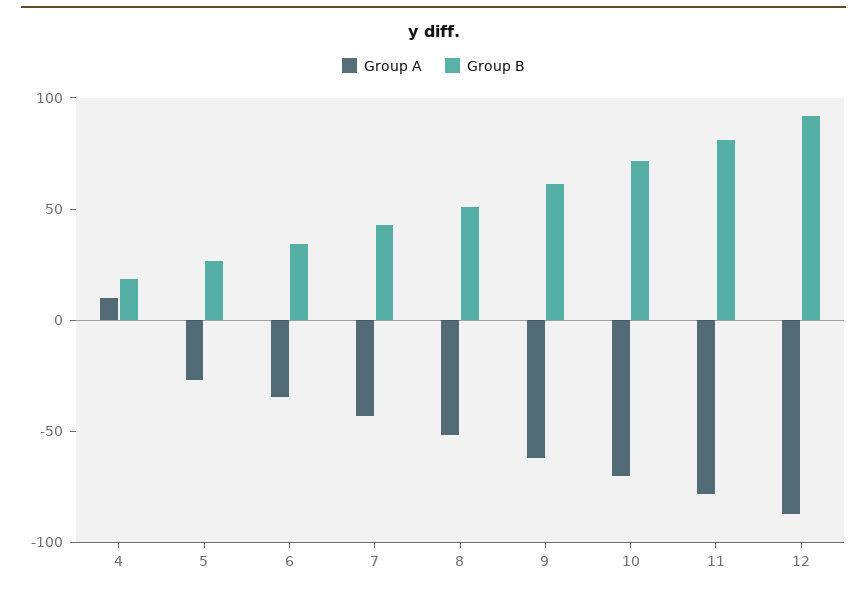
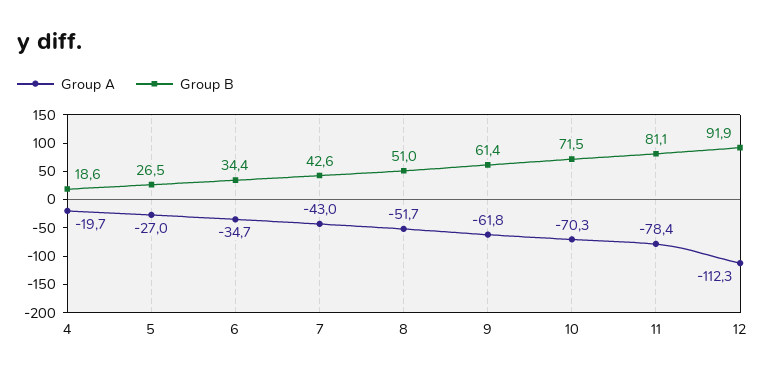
  {
    "Group A": {
-     "4": 10,
+     "4": -19.7,
      "5": -27,
      "6": -34.7,
      "7": -43,
      "8": -51.7,
      "9": -61.8,
      "10": -70.3,
      "11": -78.4,
-     "12": -90
+     "12": -112.3
    },
    "Group B": {
      "4": 18.6,
      "5": 26.5,
      "6": 34.4,
      "7": 42.6,
      "8": 51,
      "9": 61.4,
      "10": 71.5,
      "11": 81.1,
      "12": 91.9
    }
  }

